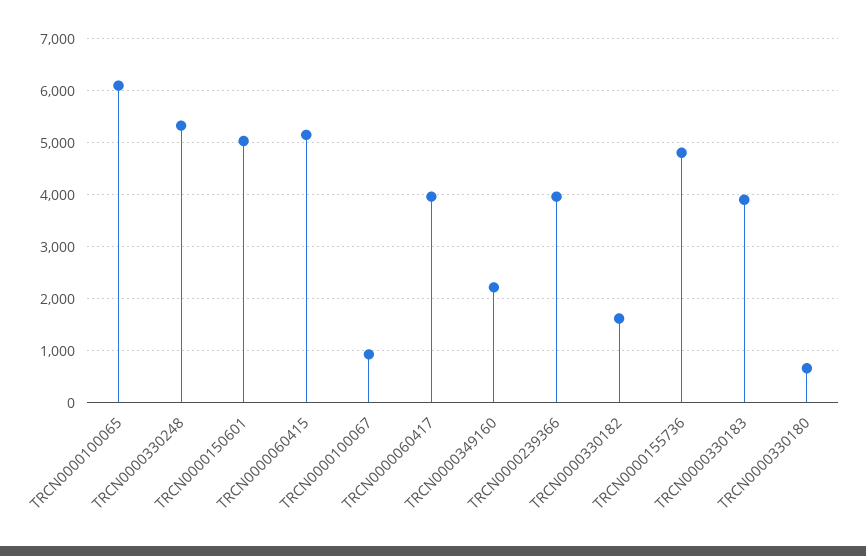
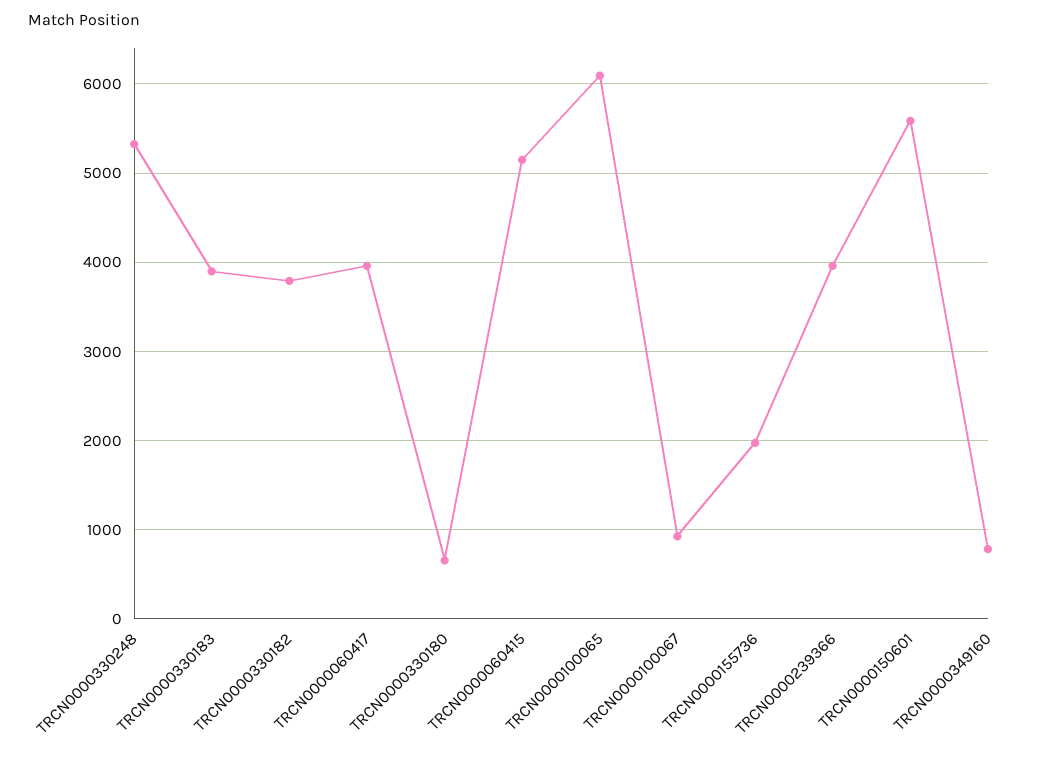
  {
    "TRCN0000100065": 6100,
    "TRCN0000330248": 5300,
-   "TRCN0000150601": 5000,
+   "TRCN0000150601": 5600,
    "TRCN0000060415": 5100,
    "TRCN0000100067": 900,
    "TRCN0000060417": 4000,
-   "TRCN0000349160": 2200,
+   "TRCN0000349160": 800,
    "TRCN0000239366": 4000,
-   "TRCN0000330182": 1600,
+   "TRCN0000330182": 3800,
-   "TRCN0000155736": 4800,
+   "TRCN0000155736": 2000,
    "TRCN0000330183": 3900,
    "TRCN0000330180": 700
  }

